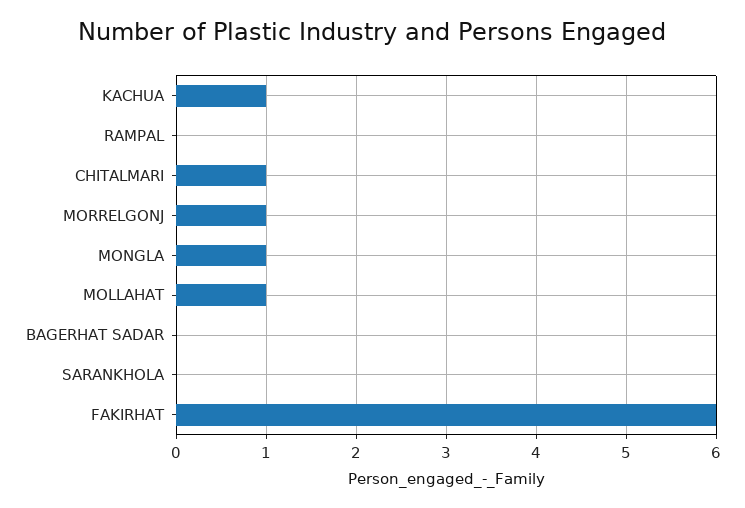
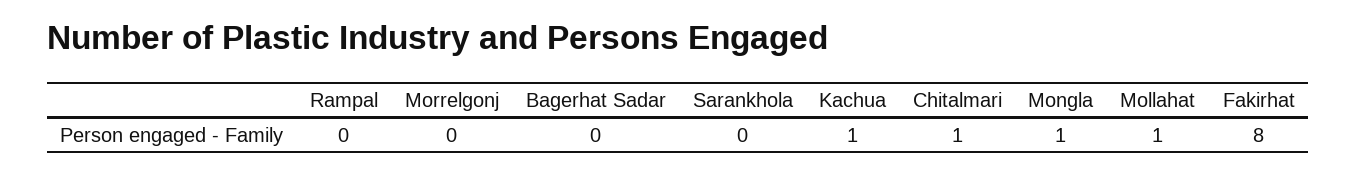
  {
    "KACHUA": 1,
    "RAMPAL": 0,
    "CHITALMARI": 1,
-   "MORRELGONJ": 1,
+   "MORRELGONJ": 0,
    "MONGLA": 1,
    "MOLLAHAT": 1,
    "BAGERHAT SADAR": 0,
    "SARANKHOLA": 0,
-   "FAKIRHAT": 6
+   "FAKIRHAT": 8
  }

